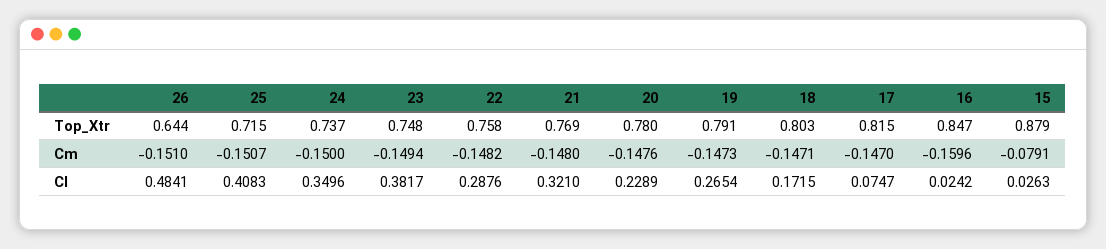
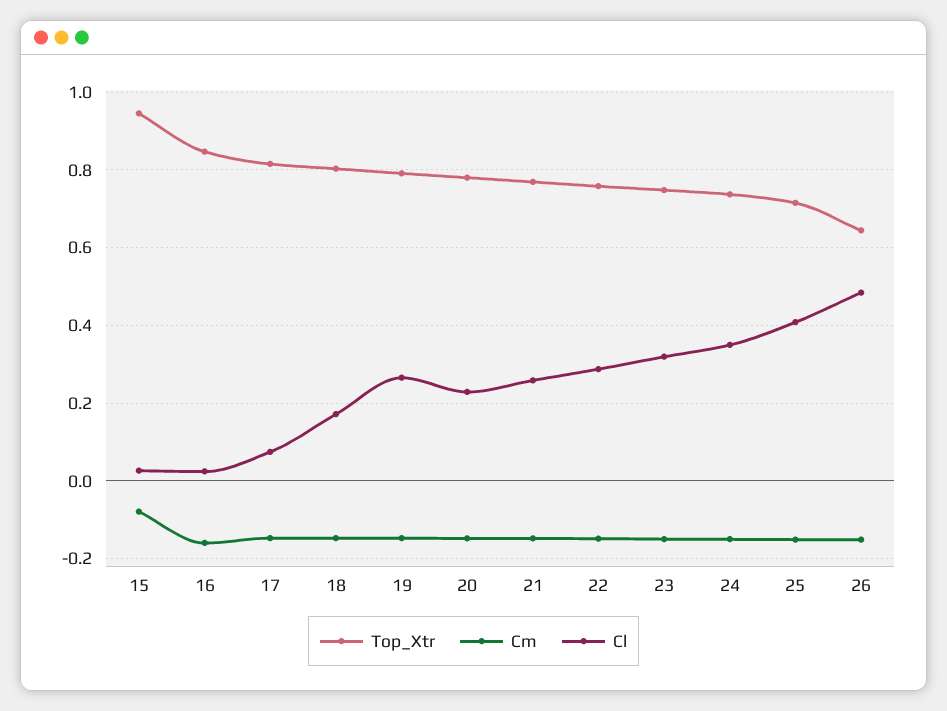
  {
    "Top_Xtr": {
      "26": 0.644,
      "25": 0.715,
      "24": 0.737,
      "23": 0.748,
      "22": 0.758,
      "21": 0.769,
      "20": 0.78,
      "19": 0.791,
      "18": 0.803,
      "17": 0.815,
      "16": 0.847,
-     "15": 0.879
+     "15": 0.94
    },
    "Cm": {
      "26": -0.151,
      "25": -0.1507,
      "24": -0.15,
      "23": -0.1494,
      "22": -0.1482,
      "21": -0.148,
      "20": -0.1476,
      "19": -0.1473,
      "18": -0.1471,
      "17": -0.147,
      "16": -0.1596,
      "15": -0.0791
    },
    "Cl": {
      "26": 0.4841,
      "25": 0.4083,
      "24": 0.3496,
-     "23": 0.3817,
+     "23": 0.32,
      "22": 0.2876,
-     "21": 0.321,
+     "21": 0.26,
      "20": 0.2289,
      "19": 0.2654,
      "18": 0.1715,
      "17": 0.0747,
      "16": 0.0242,
      "15": 0.0263
    }
  }

